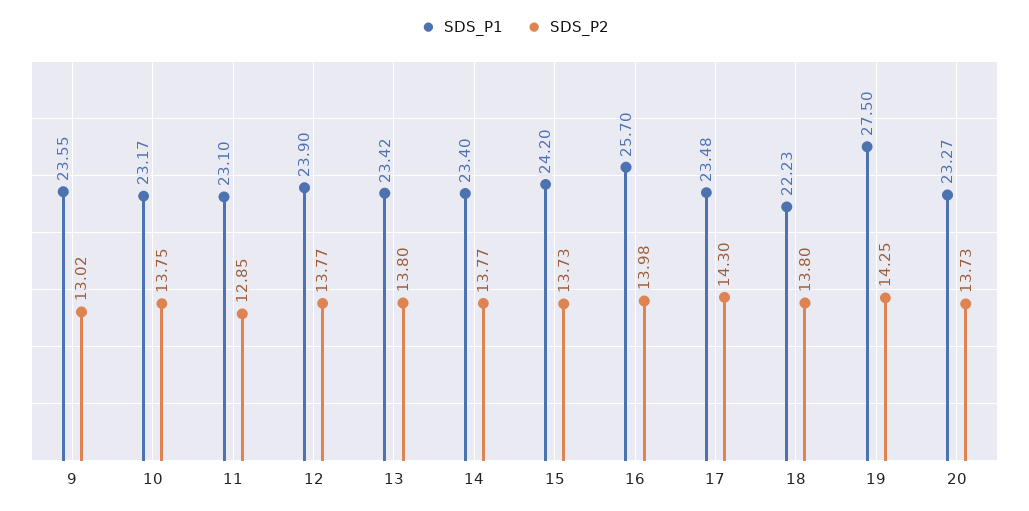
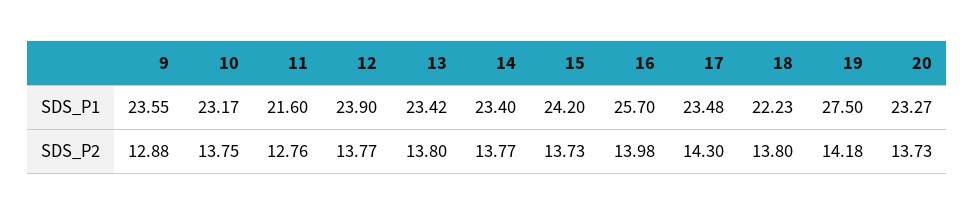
  {
    "SDS_P1": {
      "9": 23.55,
      "10": 23.17,
-     "11": 23.1,
+     "11": 21.6,
      "12": 23.9,
      "13": 23.42,
      "14": 23.4,
      "15": 24.2,
      "16": 25.7,
      "17": 23.48,
      "18": 22.23,
      "19": 27.5,
      "20": 23.27
    },
    "SDS_P2": {
-     "9": 13.02,
+     "9": 12.88,
      "10": 13.75,
-     "11": 12.85,
+     "11": 12.76,
      "12": 13.77,
      "13": 13.8,
      "14": 13.77,
      "15": 13.73,
      "16": 13.98,
      "17": 14.3,
      "18": 13.8,
-     "19": 14.25,
+     "19": 14.18,
      "20": 13.73
    }
  }

